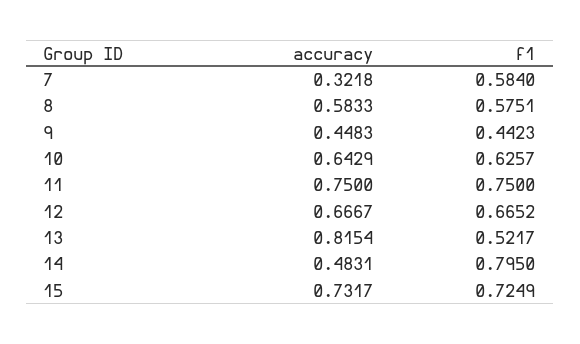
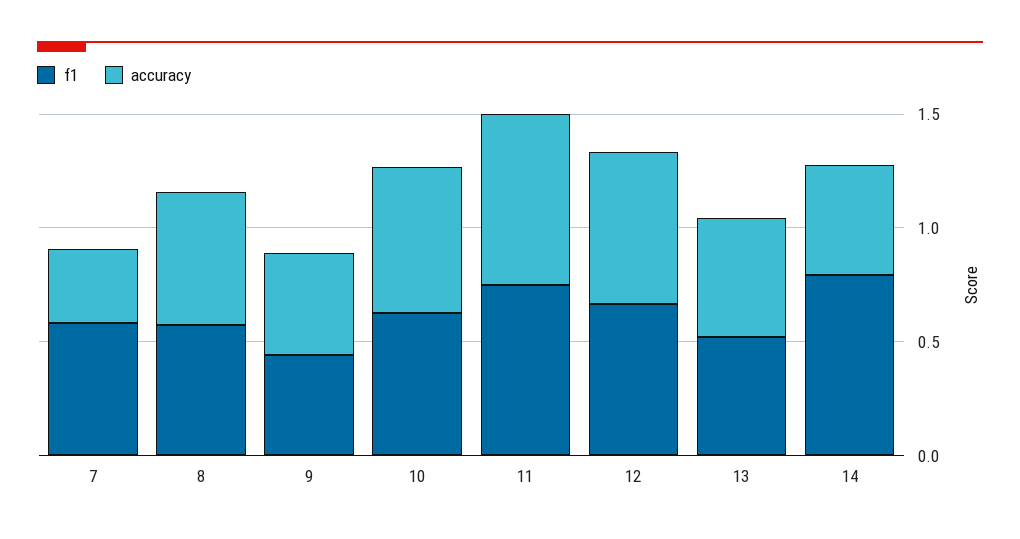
  {
    "accuracy": {
      "7": 0.3218,
      "8": 0.5833,
      "9": 0.4483,
      "10": 0.6429,
      "11": 0.75,
      "12": 0.6667,
-     "13": 0.8154,
+     "13": 0.5,
-     "14": 0.4831,
+     "14": 0.4831
-     "15": 0.7317
    },
    "f1": {
      "7": 0.584,
      "8": 0.5751,
      "9": 0.4423,
      "10": 0.6257,
      "11": 0.75,
      "12": 0.6652,
      "13": 0.5217,
-     "14": 0.795,
+     "14": 0.795
-     "15": 0.7249
    }
  }

